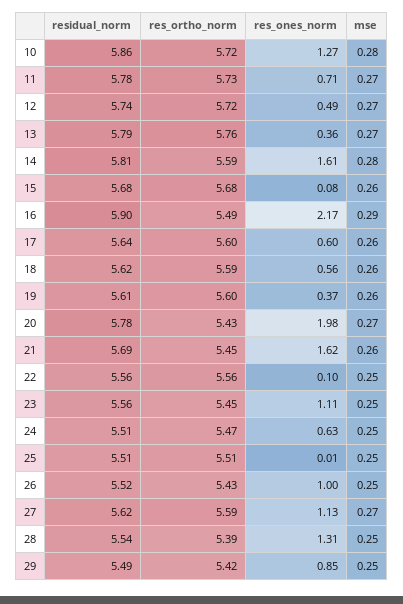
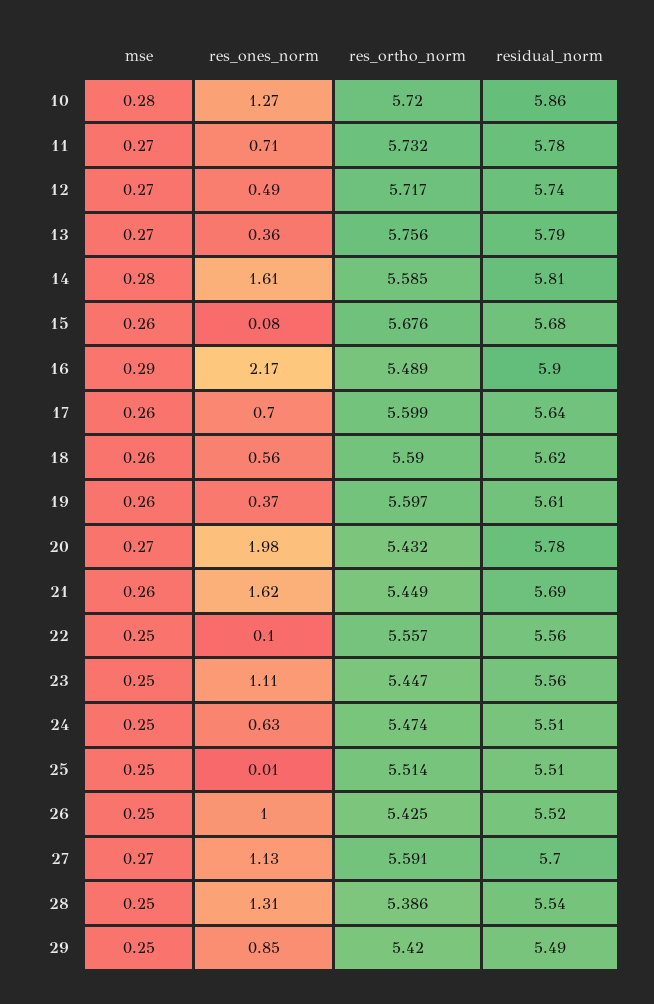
  {
    "residual_norm": {
      "10": 5.86,
      "11": 5.78,
      "12": 5.74,
      "13": 5.79,
      "14": 5.81,
      "15": 5.68,
      "16": 5.9,
      "17": 5.64,
      "18": 5.62,
      "19": 5.61,
      "20": 5.78,
      "21": 5.69,
      "22": 5.56,
      "23": 5.56,
      "24": 5.51,
      "25": 5.51,
      "26": 5.52,
-     "27": 5.62,
+     "27": 5.7,
      "28": 5.54,
      "29": 5.49
    },
    "res_ortho_norm": {
      "10": 5.72,
      "11": 5.732,
      "12": 5.717,
      "13": 5.756,
      "14": 5.585,
      "15": 5.676,
      "16": 5.489,
      "17": 5.599,
      "18": 5.59,
      "19": 5.597,
      "20": 5.432,
      "21": 5.449,
      "22": 5.557,
      "23": 5.447,
      "24": 5.474,
      "25": 5.514,
      "26": 5.425,
      "27": 5.591,
      "28": 5.386,
      "29": 5.42
    },
    "res_ones_norm": {
      "10": 1.27,
      "11": 0.71,
      "12": 0.49,
      "13": 0.36,
      "14": 1.61,
      "15": 0.08,
      "16": 2.17,
-     "17": 0.6,
+     "17": 0.7,
      "18": 0.56,
      "19": 0.37,
      "20": 1.98,
      "21": 1.62,
      "22": 0.1,
      "23": 1.11,
      "24": 0.63,
      "25": 0.01,
      "26": 1,
      "27": 1.13,
      "28": 1.31,
      "29": 0.85
    },
    "mse": {
      "10": 0.28,
      "11": 0.27,
      "12": 0.27,
      "13": 0.27,
      "14": 0.28,
      "15": 0.26,
      "16": 0.29,
      "17": 0.26,
      "18": 0.26,
      "19": 0.26,
      "20": 0.27,
      "21": 0.26,
      "22": 0.25,
      "23": 0.25,
      "24": 0.25,
      "25": 0.25,
      "26": 0.25,
      "27": 0.27,
      "28": 0.25,
      "29": 0.25
    }
  }

